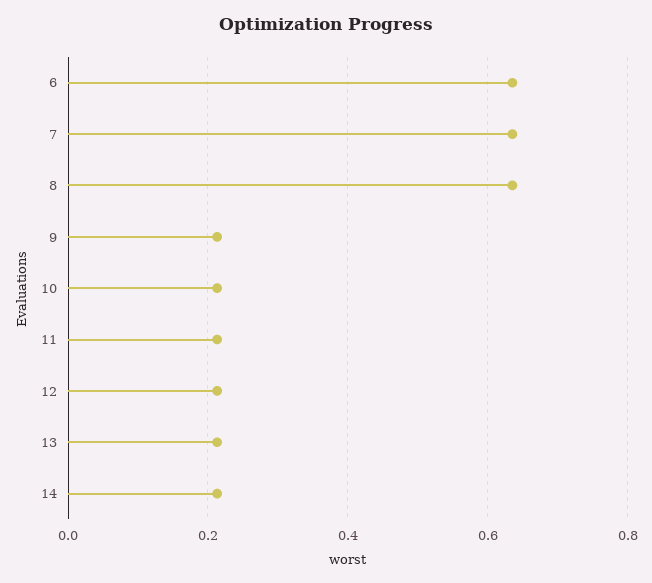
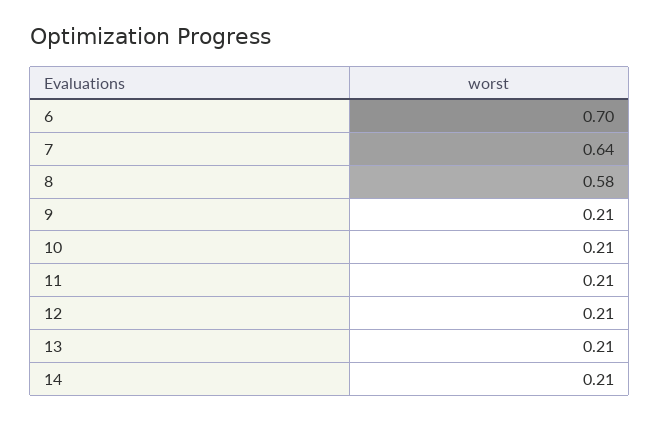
  {
-   "6": 0.64,
+   "6": 0.7,
    "7": 0.64,
-   "8": 0.64,
+   "8": 0.58,
    "9": 0.21,
    "10": 0.21,
    "11": 0.21,
    "12": 0.21,
    "13": 0.21,
    "14": 0.21
  }

